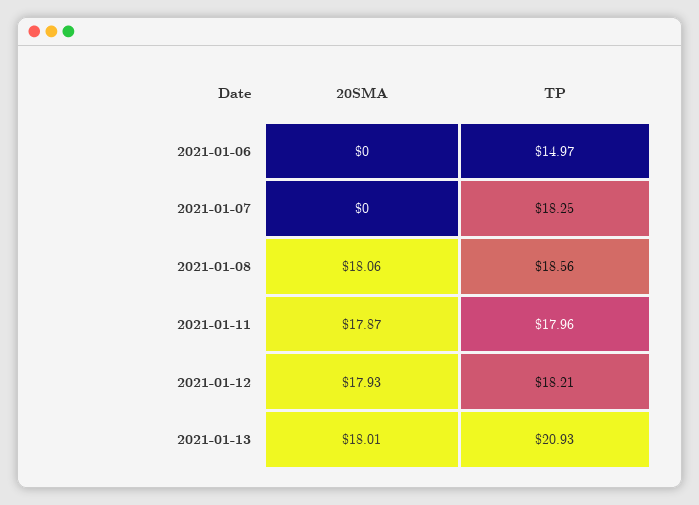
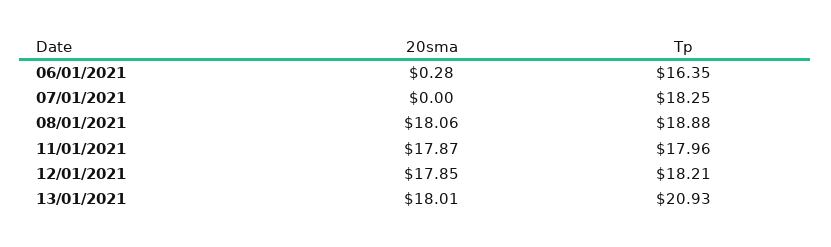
  {
    "20SMA": {
-     "2021-01-06": 0,
+     "2021-01-06": 0.28,
      "2021-01-07": 0,
      "2021-01-08": 18.06,
      "2021-01-11": 17.87,
-     "2021-01-12": 17.93,
+     "2021-01-12": 17.85,
      "2021-01-13": 18.01
    },
    "TP": {
-     "2021-01-06": 14.97,
+     "2021-01-06": 16.35,
      "2021-01-07": 18.25,
-     "2021-01-08": 18.56,
+     "2021-01-08": 18.88,
      "2021-01-11": 17.96,
      "2021-01-12": 18.21,
      "2021-01-13": 20.93
    }
  }

